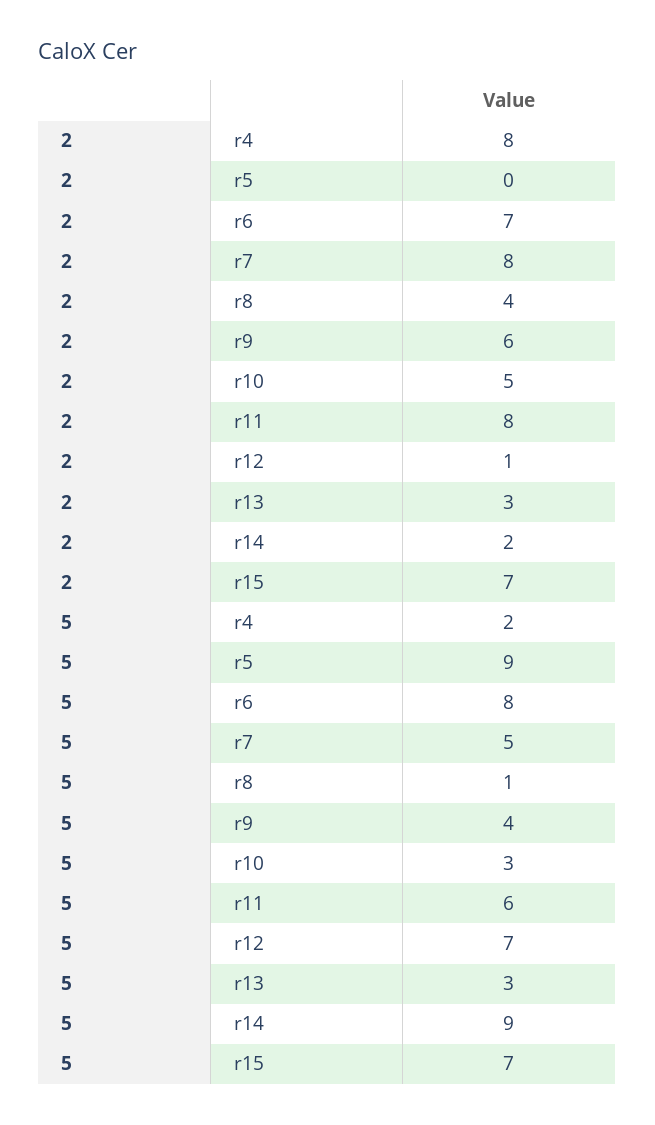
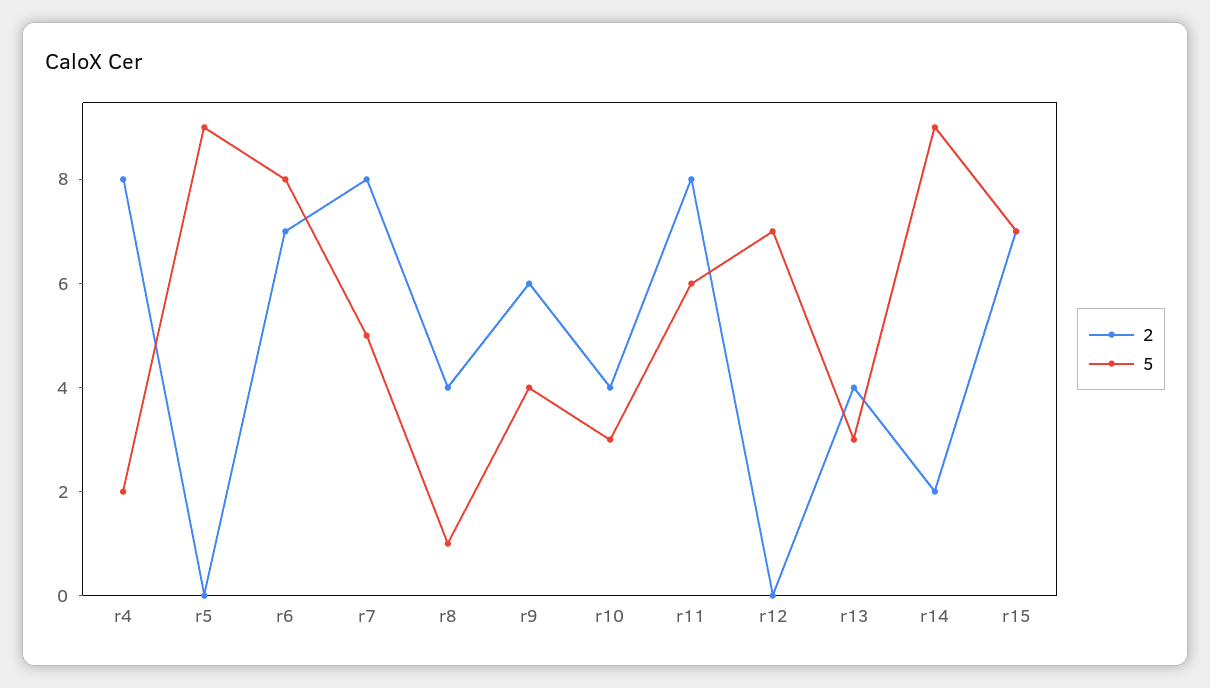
  {
    "2": {
      "r4": 8,
      "r5": 0,
      "r6": 7,
      "r7": 8,
      "r8": 4,
      "r9": 6,
-     "r10": 5,
+     "r10": 4,
      "r11": 8,
-     "r12": 1,
+     "r12": 0,
-     "r13": 3,
+     "r13": 4,
      "r14": 2,
      "r15": 7
    },
    "5": {
      "r4": 2,
      "r5": 9,
      "r6": 8,
      "r7": 5,
      "r8": 1,
      "r9": 4,
      "r10": 3,
      "r11": 6,
      "r12": 7,
      "r13": 3,
      "r14": 9,
      "r15": 7
    }
  }

